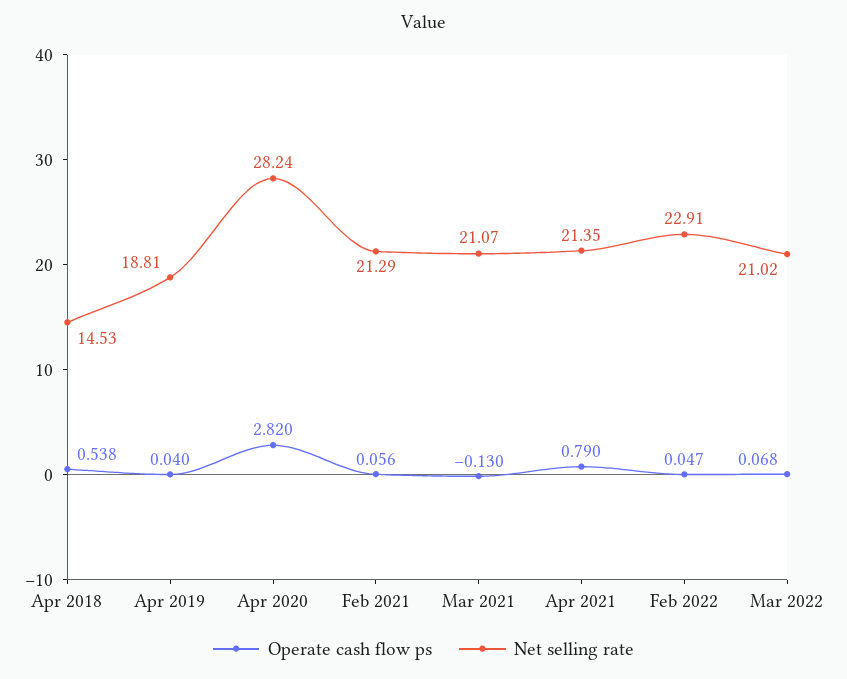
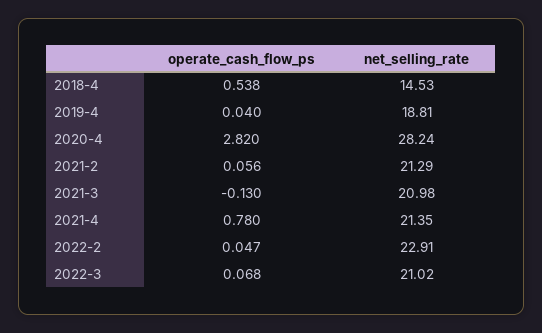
  {
    "Operate cash flow ps": {
      "Apr 2018": 0.538,
      "Apr 2019": 0.04,
      "Apr 2020": 2.82,
      "Feb 2021": 0.056,
      "Mar 2021": -0.13,
-     "Apr 2021": 0.79,
+     "Apr 2021": 0.78,
      "Feb 2022": 0.047,
      "Mar 2022": 0.068
    },
    "Net selling rate": {
      "Apr 2018": 14.53,
      "Apr 2019": 18.81,
      "Apr 2020": 28.24,
      "Feb 2021": 21.29,
-     "Mar 2021": 21.07,
+     "Mar 2021": 20.98,
      "Apr 2021": 21.35,
      "Feb 2022": 22.91,
      "Mar 2022": 21.02
    }
  }

